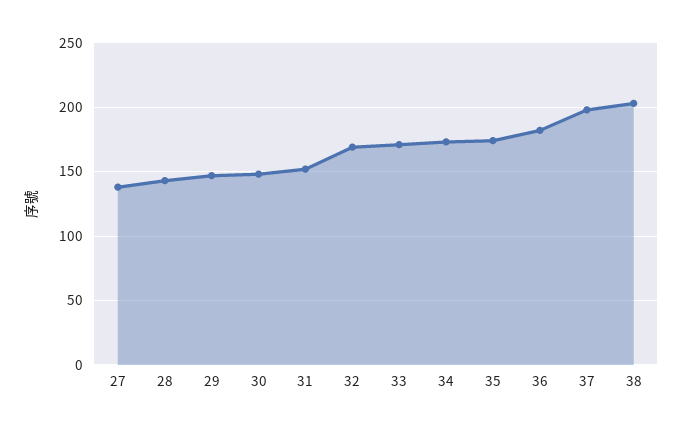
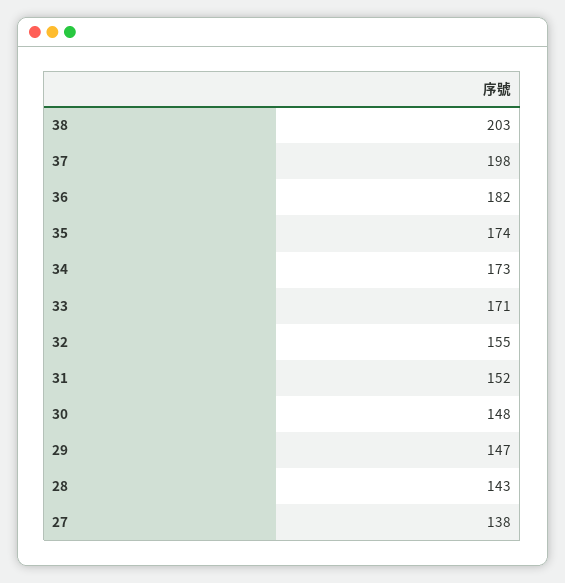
  {
    "27": 138,
    "28": 143,
    "29": 147,
    "30": 148,
    "31": 152,
-   "32": 170,
+   "32": 155,
    "33": 171,
    "34": 173,
    "35": 174,
    "36": 182,
    "37": 198,
    "38": 203
  }

